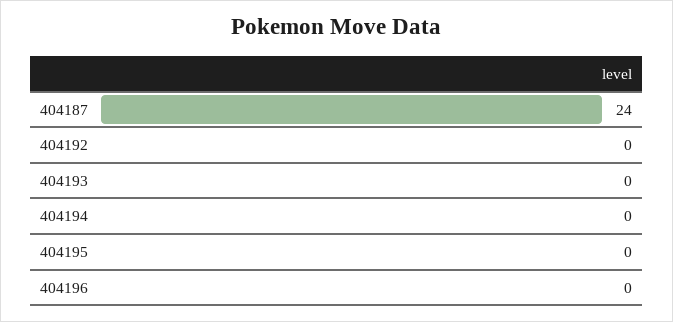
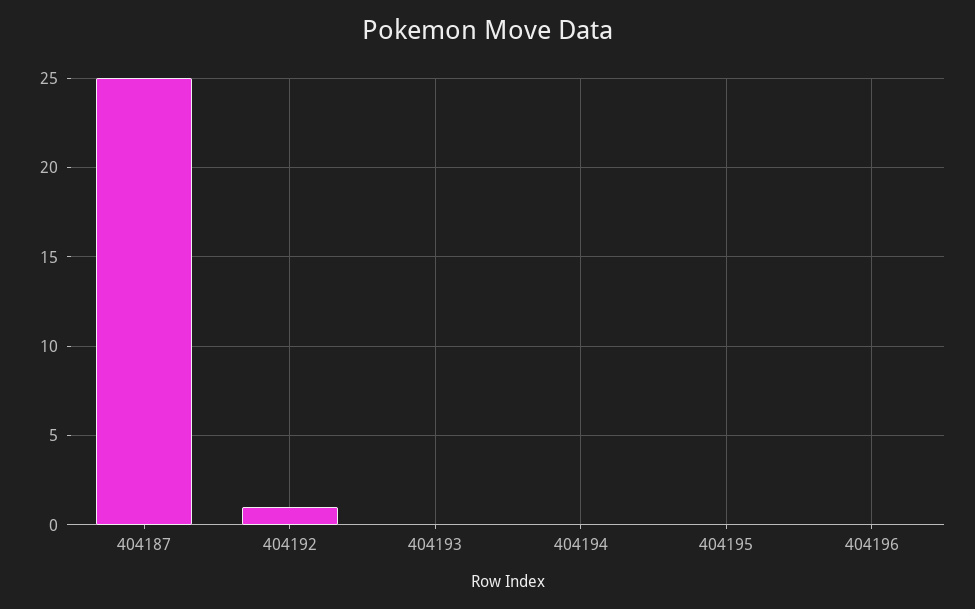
  {
-   "404187": 24,
+   "404187": 25,
-   "404192": 0,
+   "404192": 1,
    "404193": 0,
    "404194": 0,
    "404195": 0,
    "404196": 0
  }

